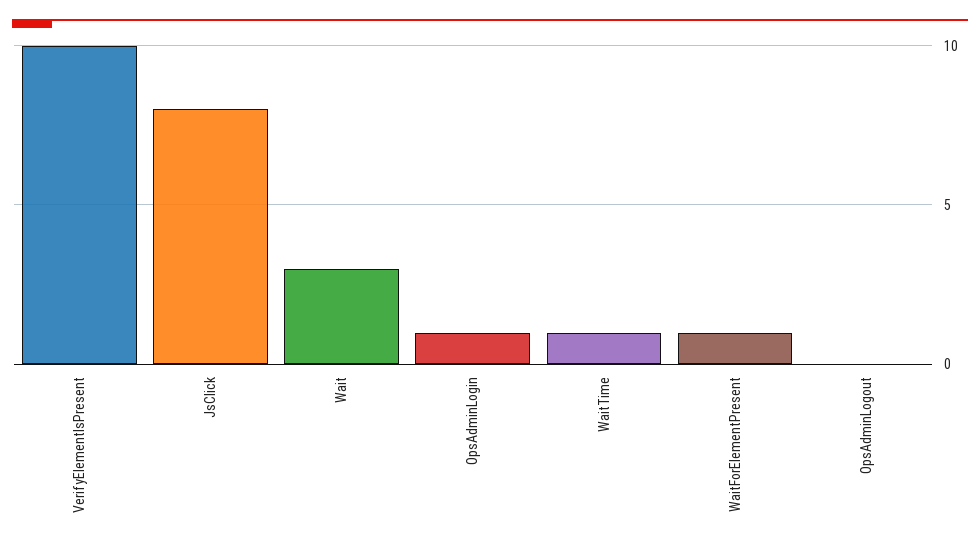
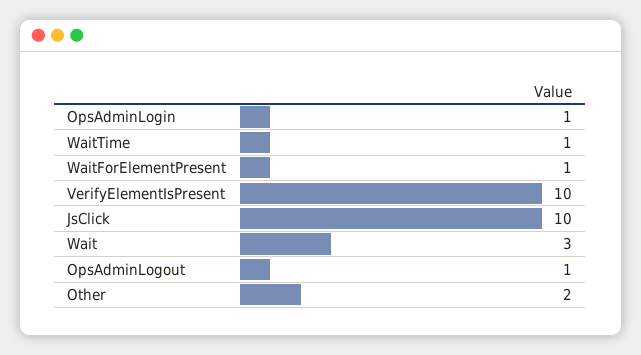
  {
    "VerifyElementIsPresent": 10,
-   "JsClick": 8,
+   "JsClick": 10,
    "Wait": 3,
    "OpsAdminLogin": 1,
    "WaitTime": 1,
    "WaitForElementPresent": 1,
-   "OpsAdminLogout": 0
+   "OpsAdminLogout": 1,
+   "Other": 2
  }

